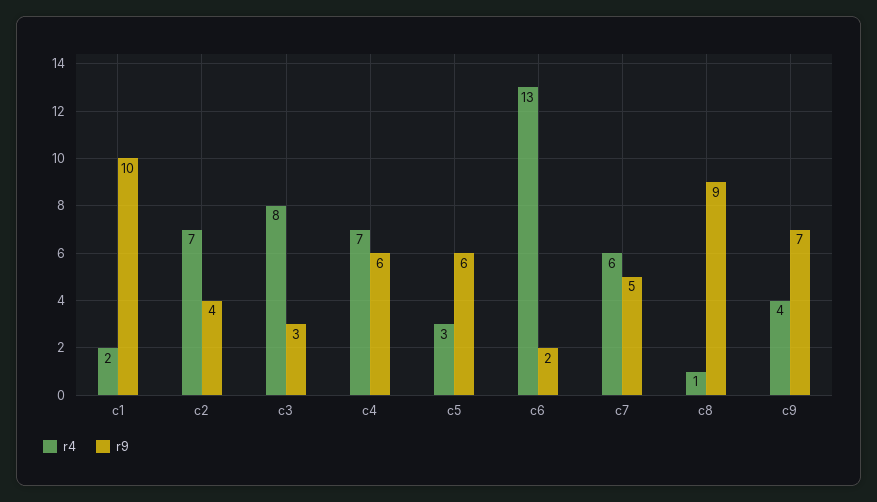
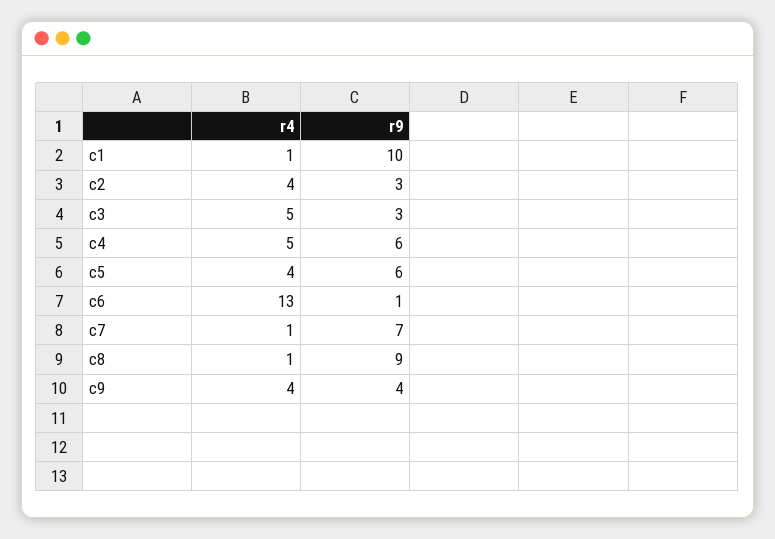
  {
    "r4": {
-     "c1": 2,
+     "c1": 1,
-     "c2": 7,
+     "c2": 4,
-     "c3": 8,
+     "c3": 5,
-     "c4": 7,
+     "c4": 5,
-     "c5": 3,
+     "c5": 4,
      "c6": 13,
-     "c7": 6,
+     "c7": 1,
      "c8": 1,
      "c9": 4
    },
    "r9": {
      "c1": 10,
-     "c2": 4,
+     "c2": 3,
      "c3": 3,
      "c4": 6,
      "c5": 6,
-     "c6": 2,
+     "c6": 1,
-     "c7": 5,
+     "c7": 7,
      "c8": 9,
-     "c9": 7
+     "c9": 4
    }
  }

